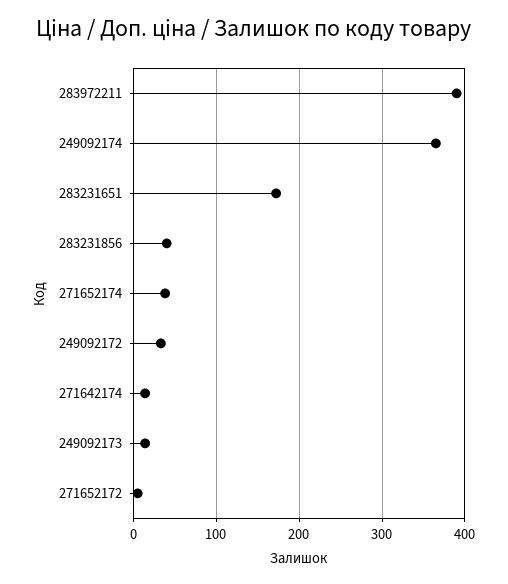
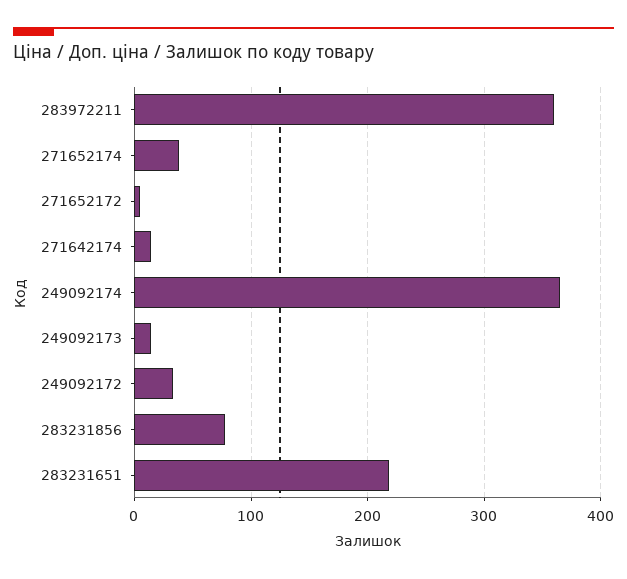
  {
-   "283972211": 390,
+   "283972211": 360,
    "249092174": 370,
-   "283231651": 170,
+   "283231651": 220,
-   "283231856": 40,
+   "283231856": 80,
    "271652174": 40,
    "249092172": 30,
    "271642174": 10,
    "249092173": 10,
    "271652172": 10
  }

